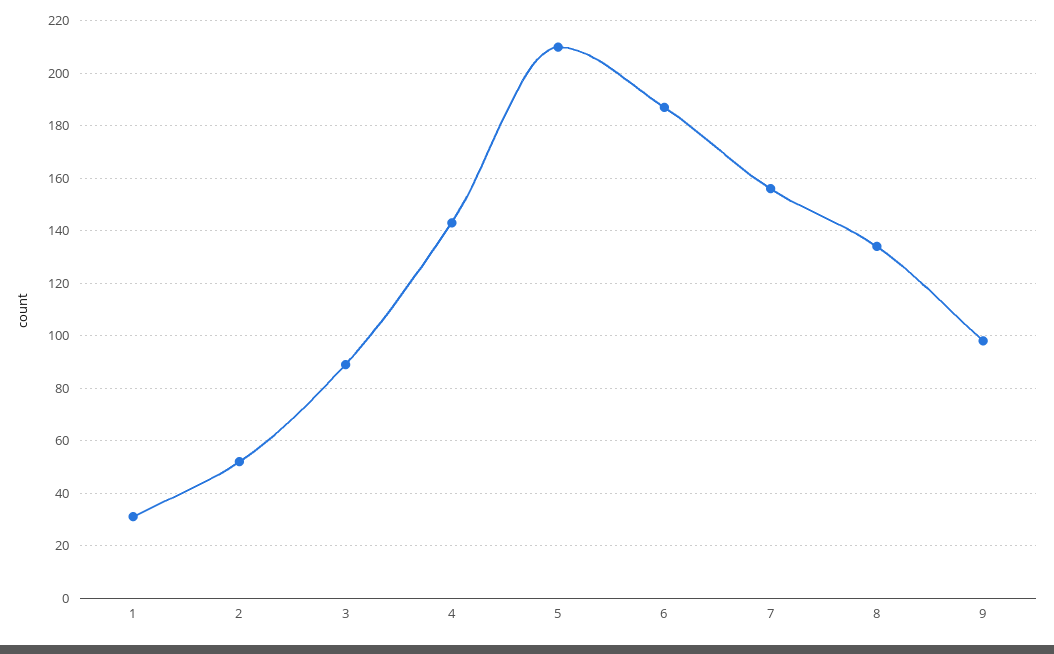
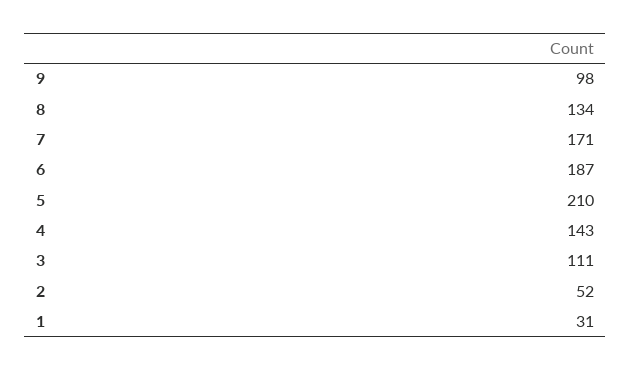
  {
    "1": 31,
    "2": 52,
-   "3": 90,
+   "3": 111,
    "4": 143,
    "5": 210,
    "6": 187,
-   "7": 155,
+   "7": 171,
    "8": 134,
    "9": 98
  }

